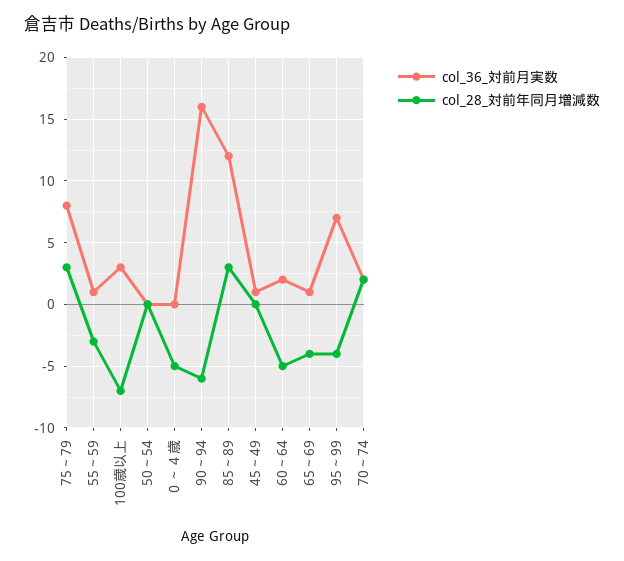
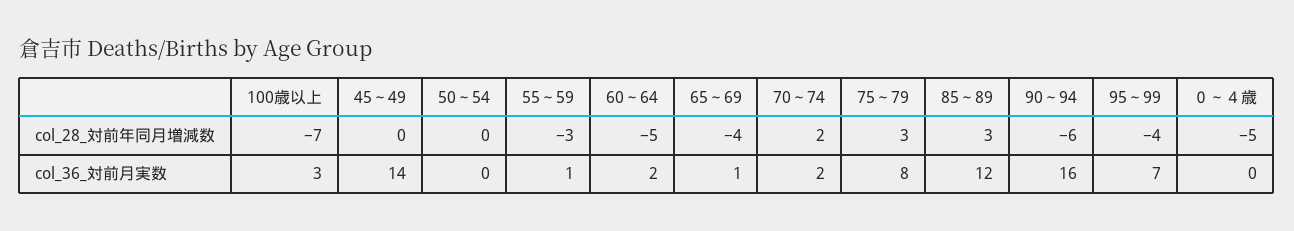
  {
    "col_36_対前月実数": {
      "75～79": 8,
      "55～59": 1,
      "100歳以上": 3,
      "50～54": 0,
      "０～４歳": 0,
      "90～94": 16,
      "85～89": 12,
-     "45～49": 1,
+     "45～49": 14,
      "60～64": 2,
      "65～69": 1,
      "95～99": 7,
      "70～74": 2
    },
    "col_28_対前年同月増減数": {
      "75～79": 3,
      "55～59": -3,
      "100歳以上": -7,
      "50～54": 0,
      "０～４歳": -5,
      "90～94": -6,
      "85～89": 3,
      "45～49": 0,
      "60～64": -5,
      "65～69": -4,
      "95～99": -4,
      "70～74": 2
    }
  }

